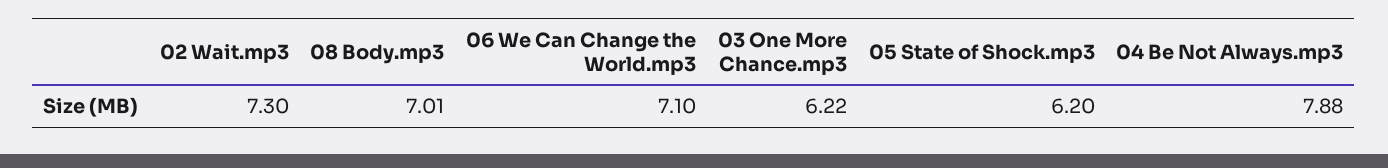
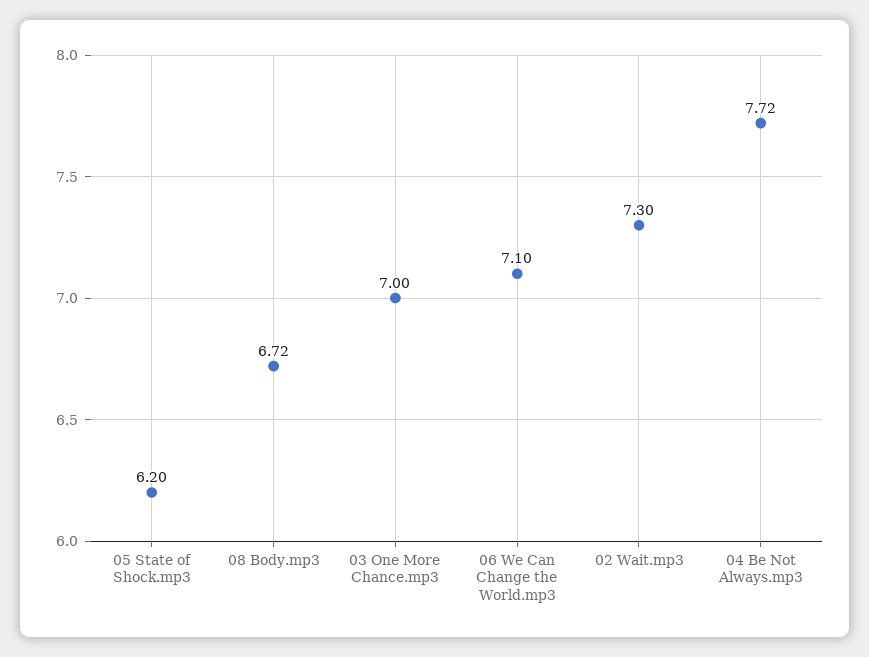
  {
    "02 Wait.mp3": 7.3,
-   "08 Body.mp3": 7.01,
+   "08 Body.mp3": 6.72,
    "06 We Can Change the World.mp3": 7.1,
-   "03 One More Chance.mp3": 6.22,
+   "03 One More Chance.mp3": 7,
    "05 State of Shock.mp3": 6.2,
-   "04 Be Not Always.mp3": 7.88
+   "04 Be Not Always.mp3": 7.72
  }

